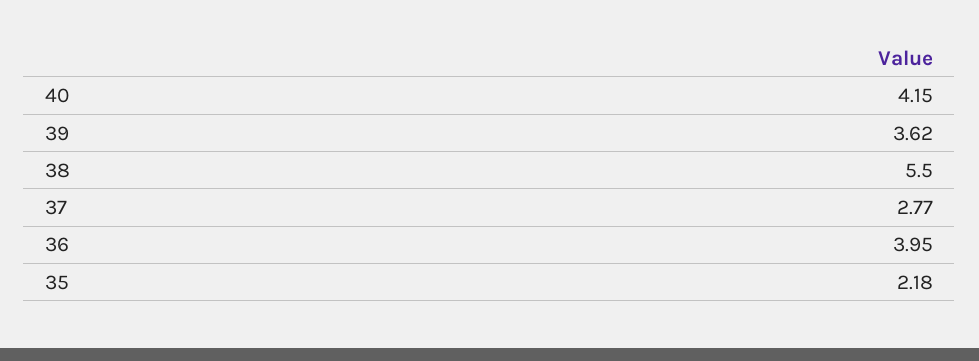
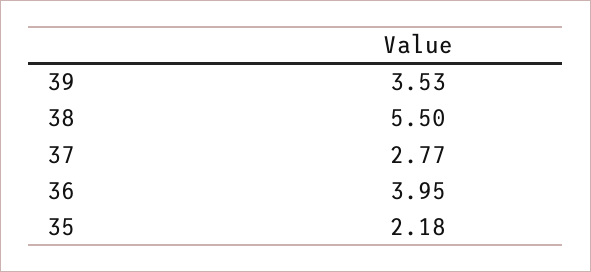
  {
-   "40": 4.15,
-   "39": 3.62,
+   "39": 3.53,
    "38": 5.5,
    "37": 2.77,
    "36": 3.95,
    "35": 2.18
  }

